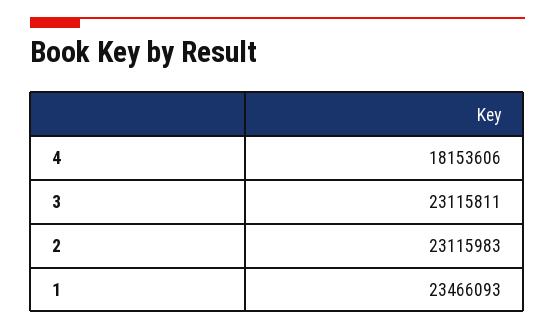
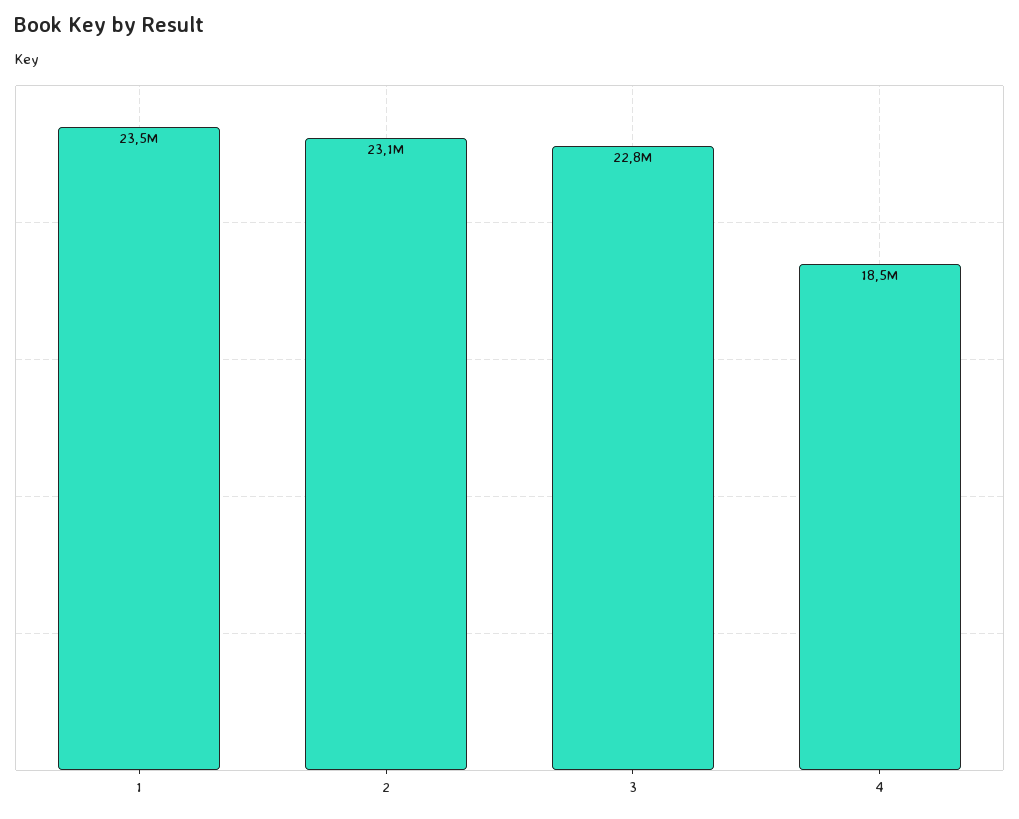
  {
-   "4": 18153606,
+   "4": 18500000,
-   "3": 23115811,
+   "3": 22800000,
    "2": 23115983,
    "1": 23466093
  }

